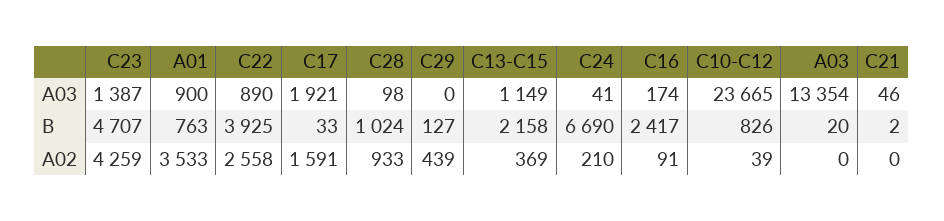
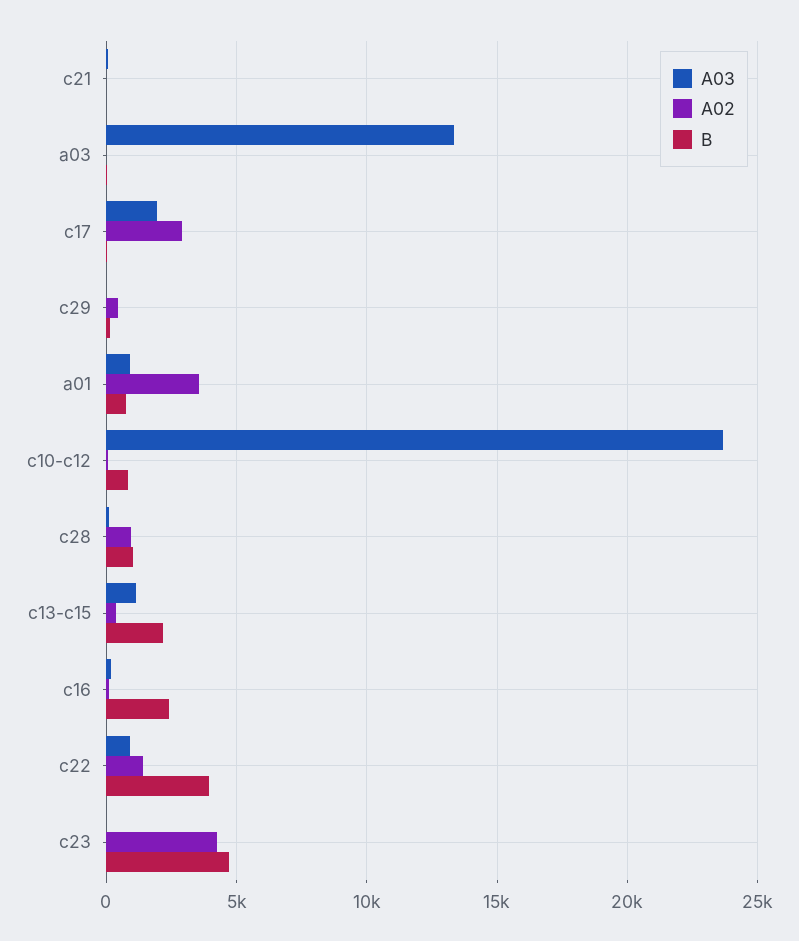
  {
    "A03": {
-     "C23": 1387,
+     "C23": 0,
      "A01": 900,
      "C22": 890,
      "C17": 1921,
      "C28": 98,
      "C29": 0,
      "C13-C15": 1149,
-     "C24": 41,
      "C16": 174,
      "C10-C12": 23665,
      "A03": 13354,
      "C21": 46
    },
    "B": {
      "C23": 4707,
      "A01": 763,
      "C22": 3925,
      "C17": 33,
      "C28": 1024,
      "C29": 127,
      "C13-C15": 2158,
-     "C24": 6690,
      "C16": 2417,
      "C10-C12": 826,
      "A03": 20,
      "C21": 2
    },
    "A02": {
      "C23": 4259,
      "A01": 3533,
-     "C22": 2558,
+     "C22": 1500,
-     "C17": 1591,
+     "C17": 3000,
      "C28": 933,
      "C29": 439,
      "C13-C15": 369,
-     "C24": 210,
      "C16": 91,
      "C10-C12": 39,
      "A03": 0,
      "C21": 0
    }
  }

